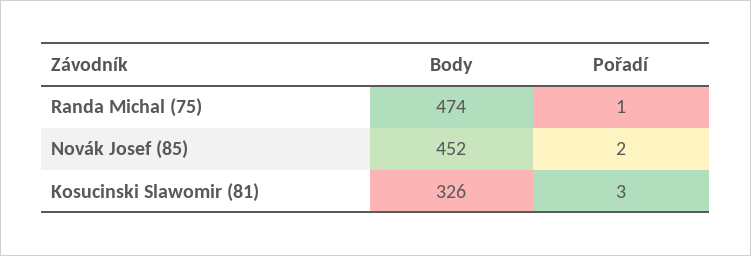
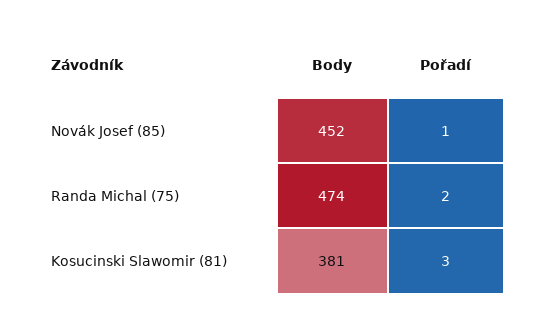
  {
    "Body": {
      "Randa Michal (75)": 474,
      "Novák Josef (85)": 452,
-     "Kosucinski Slawomir (81)": 326
+     "Kosucinski Slawomir (81)": 381
    },
    "Pořadí": {
-     "Randa Michal (75)": 1,
+     "Randa Michal (75)": 2,
-     "Novák Josef (85)": 2,
+     "Novák Josef (85)": 1,
      "Kosucinski Slawomir (81)": 3
    }
  }

